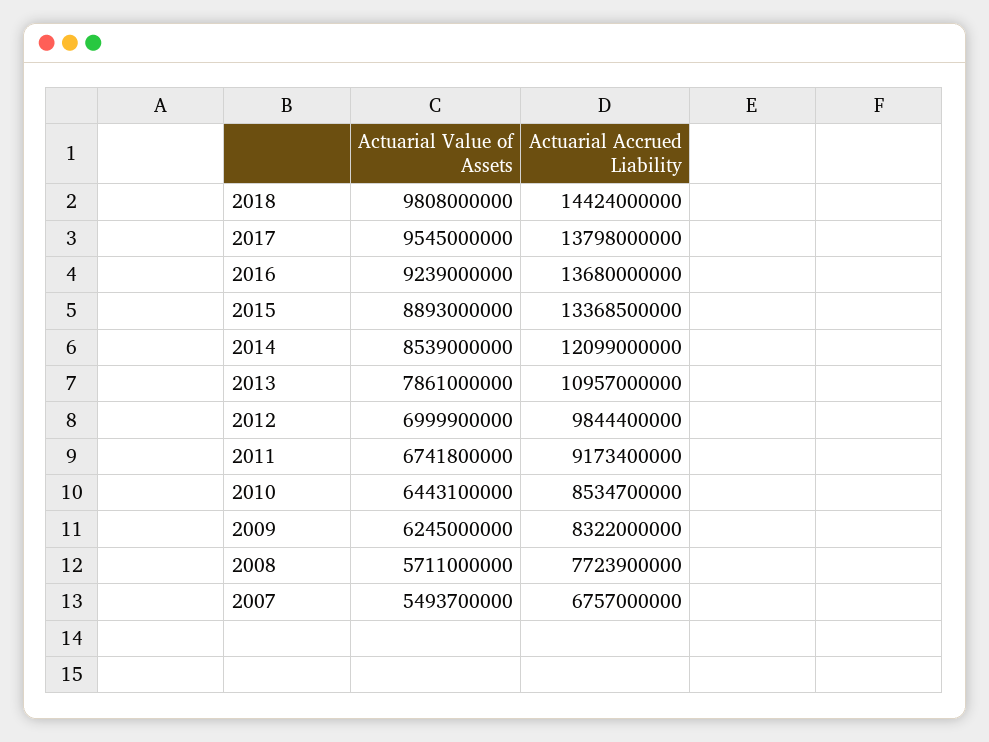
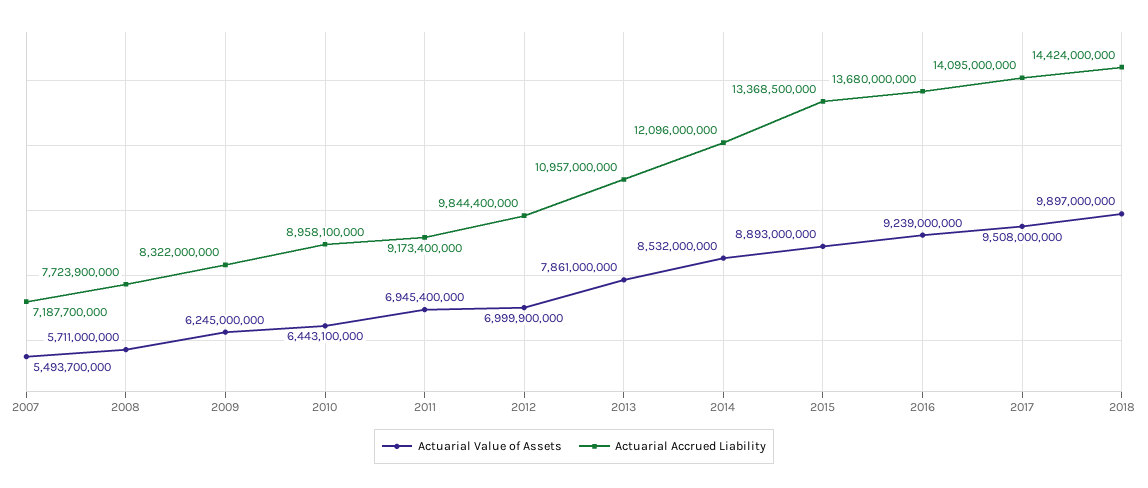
  {
    "Actuarial Value of Assets": {
-     "2018": 9808000000,
+     "2018": 9897000000,
-     "2017": 9545000000,
+     "2017": 9508000000,
      "2016": 9239000000,
      "2015": 8893000000,
-     "2014": 8539000000,
+     "2014": 8532000000,
      "2013": 7861000000,
      "2012": 6999900000,
-     "2011": 6741800000,
+     "2011": 6945400000,
      "2010": 6443100000,
      "2009": 6245000000,
      "2008": 5711000000,
      "2007": 5493700000
    },
    "Actuarial Accrued Liability": {
      "2018": 14424000000,
-     "2017": 13798000000,
+     "2017": 14095000000,
      "2016": 13680000000,
      "2015": 13368500000,
-     "2014": 12099000000,
+     "2014": 12096000000,
      "2013": 10957000000,
      "2012": 9844400000,
      "2011": 9173400000,
-     "2010": 8534700000,
+     "2010": 8958100000,
      "2009": 8322000000,
      "2008": 7723900000,
-     "2007": 6757000000
+     "2007": 7187700000
    }
  }

